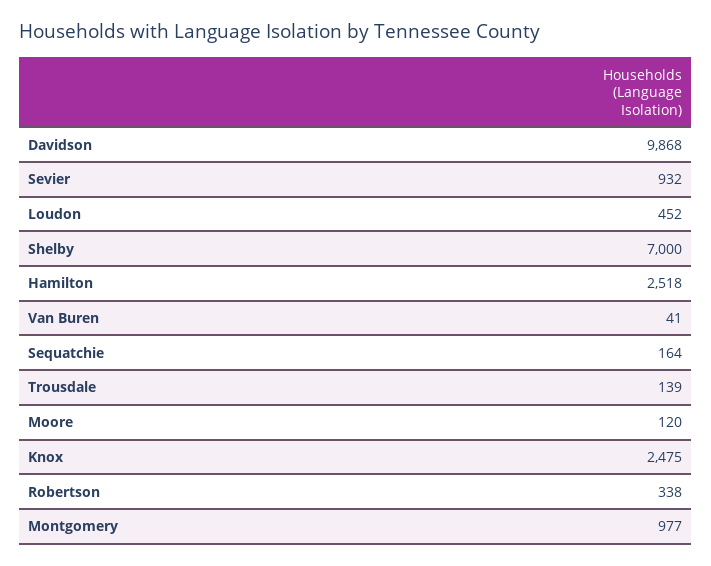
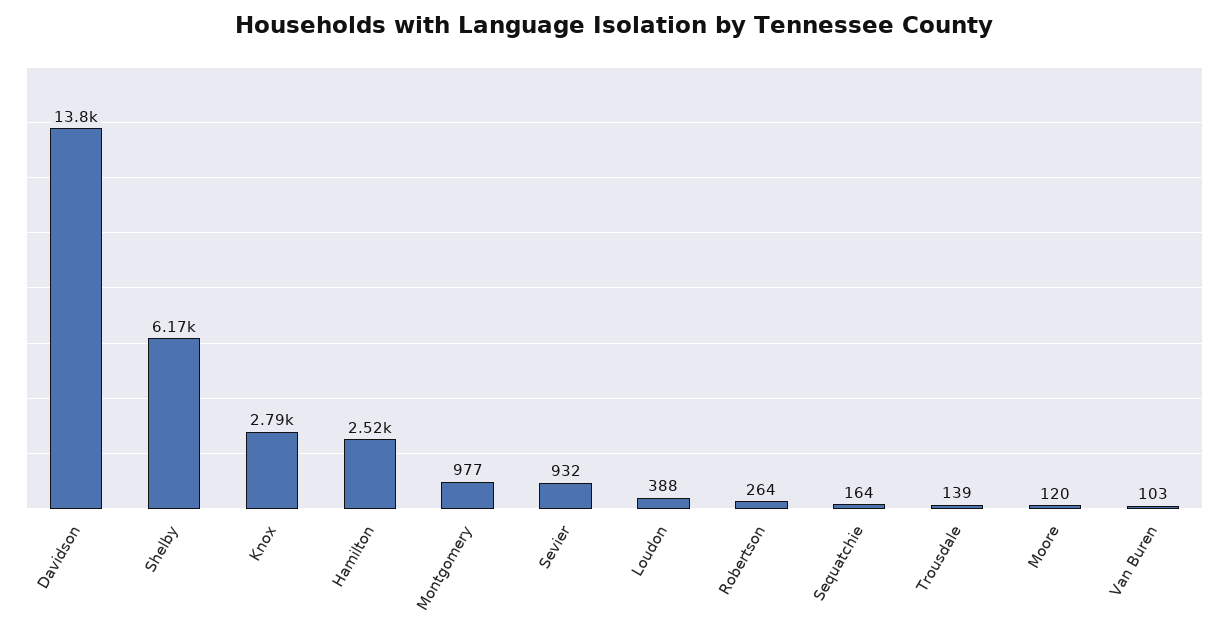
  {
-   "Davidson": 9868,
+   "Davidson": 13800,
    "Sevier": 932,
-   "Loudon": 452,
+   "Loudon": 388,
-   "Shelby": 7000,
+   "Shelby": 6170,
    "Hamilton": 2518,
-   "Van Buren": 41,
+   "Van Buren": 103,
    "Sequatchie": 164,
    "Trousdale": 139,
    "Moore": 120,
-   "Knox": 2475,
+   "Knox": 2790,
-   "Robertson": 338,
+   "Robertson": 264,
    "Montgomery": 977
  }

